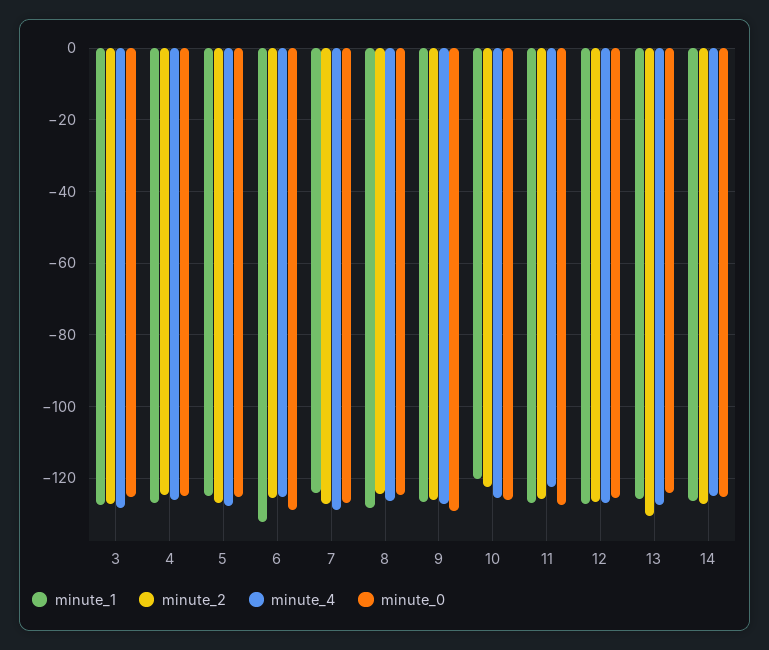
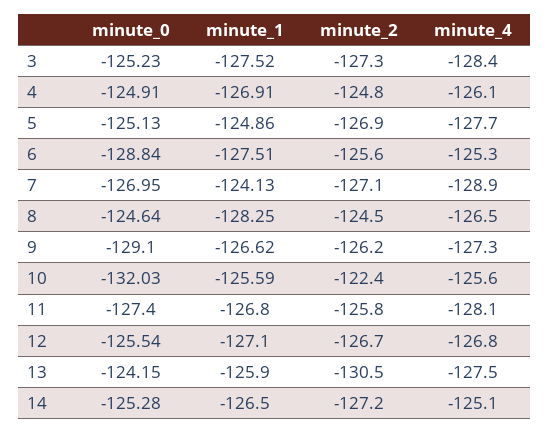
  {
    "minute_1": {
      "3": -127.52,
      "4": -126.91,
      "5": -124.86,
-     "6": -132,
+     "6": -127.51,
      "7": -124.13,
      "8": -128.25,
      "9": -126.62,
-     "10": -120,
+     "10": -125.59,
      "11": -126.8,
      "12": -127.1,
      "13": -125.9,
      "14": -126.5
    },
    "minute_2": {
      "3": -127.3,
      "4": -124.8,
      "5": -126.9,
      "6": -125.6,
      "7": -127.1,
      "8": -124.5,
      "9": -126.2,
      "10": -122.4,
      "11": -125.8,
      "12": -126.7,
      "13": -130.5,
      "14": -127.2
    },
    "minute_4": {
      "3": -128.4,
      "4": -126.1,
      "5": -127.7,
      "6": -125.3,
      "7": -128.9,
      "8": -126.5,
      "9": -127.3,
      "10": -125.6,
-     "11": -122,
+     "11": -128.1,
      "12": -126.8,
      "13": -127.5,
      "14": -125.1
    },
    "minute_0": {
      "3": -125.23,
      "4": -124.91,
      "5": -125.13,
      "6": -128.84,
      "7": -126.95,
      "8": -124.64,
      "9": -129.1,
-     "10": -126,
+     "10": -132.03,
      "11": -127.4,
      "12": -125.54,
      "13": -124.15,
      "14": -125.28
    }
  }

